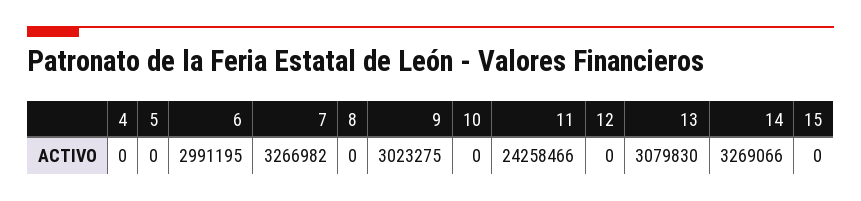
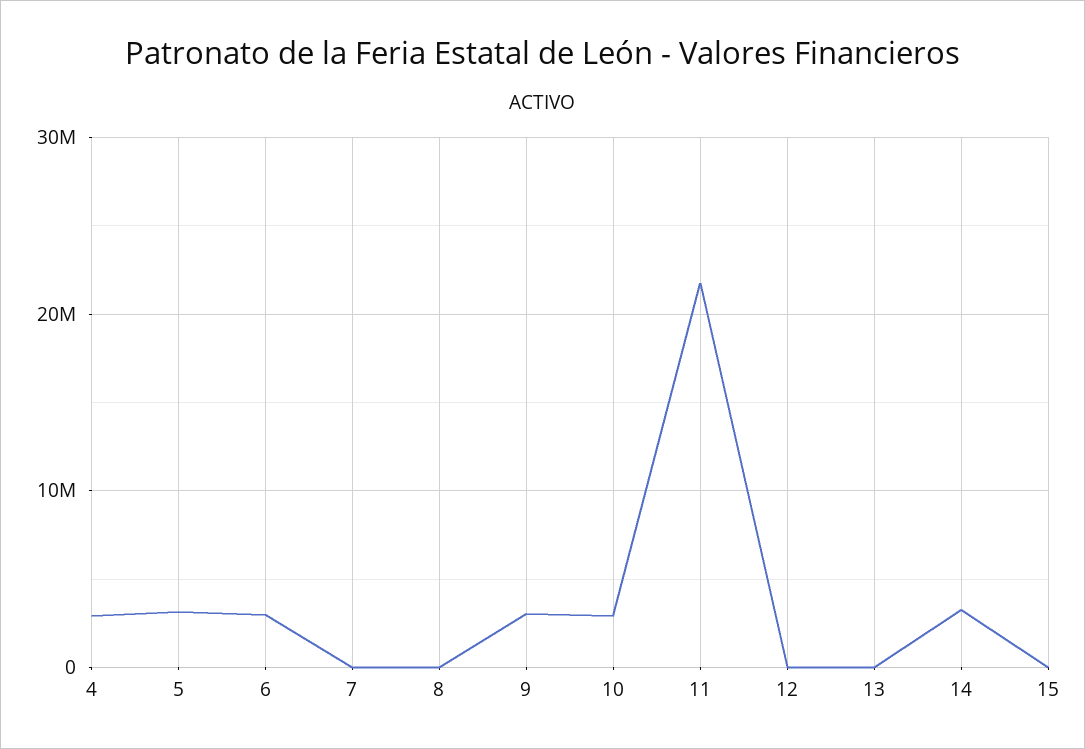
  {
-   "4": 0,
+   "4": 3000000,
-   "5": 0,
+   "5": 3000000,
    "6": 2991195,
-   "7": 3266982,
+   "7": 0,
    "8": 0,
    "9": 3023275,
-   "10": 0,
+   "10": 3000000,
-   "11": 24258466,
+   "11": 22000000,
    "12": 0,
-   "13": 3079830,
+   "13": 0,
    "14": 3269066,
    "15": 0
  }

